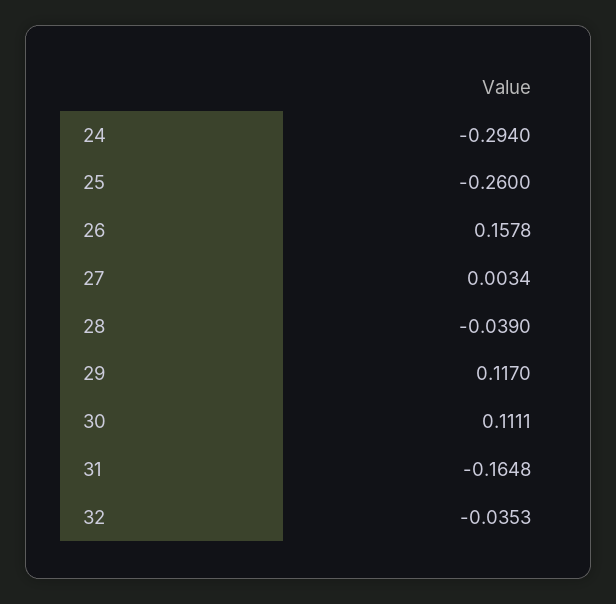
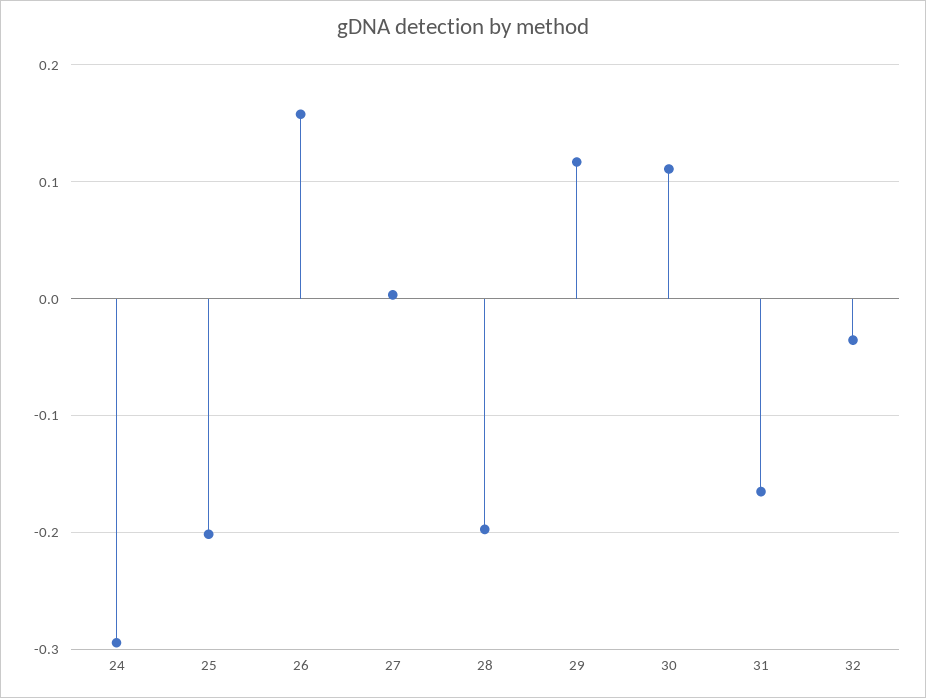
  {
    "24": -0.294,
-   "25": -0.26,
+   "25": -0.2,
    "26": 0.1578,
    "27": 0.0034,
-   "28": -0.039,
+   "28": -0.2,
    "29": 0.117,
    "30": 0.1111,
    "31": -0.1648,
    "32": -0.0353
  }

